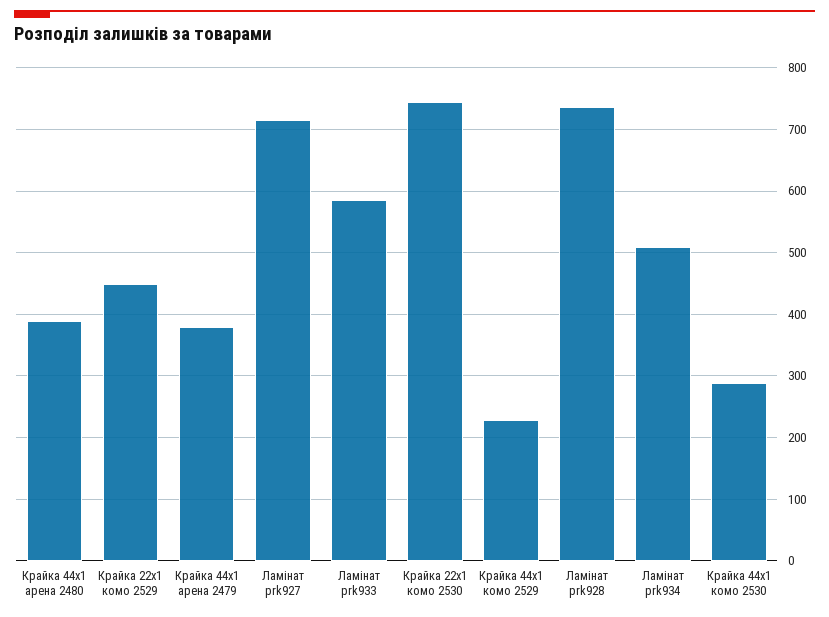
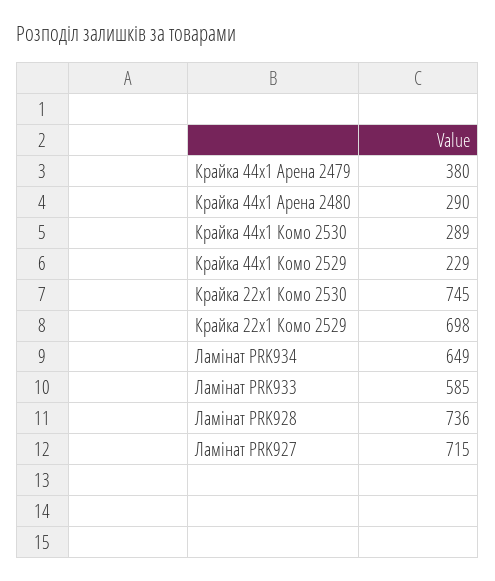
  {
-   "Крайка 44x1 арена 2480": 390,
+   "Крайка 44x1 арена 2480": 290,
-   "Крайка 22x1 комо 2529": 450,
+   "Крайка 22x1 комо 2529": 698,
    "Крайка 44x1 арена 2479": 380,
    "Ламінат prk927": 715,
    "Ламінат prk933": 585,
    "Крайка 22x1 комо 2530": 745,
    "Крайка 44x1 комо 2529": 229,
    "Ламінат prk928": 736,
-   "Ламінат prk934": 510,
+   "Ламінат prk934": 649,
    "Крайка 44x1 комо 2530": 289
  }

